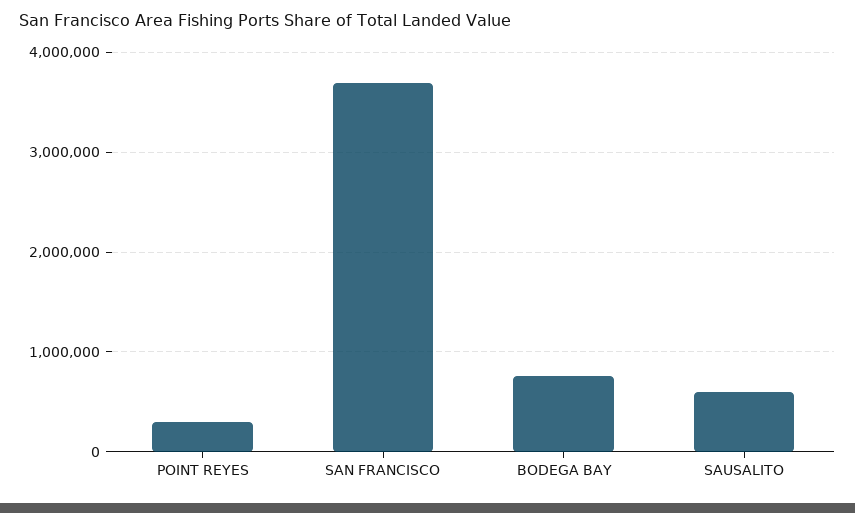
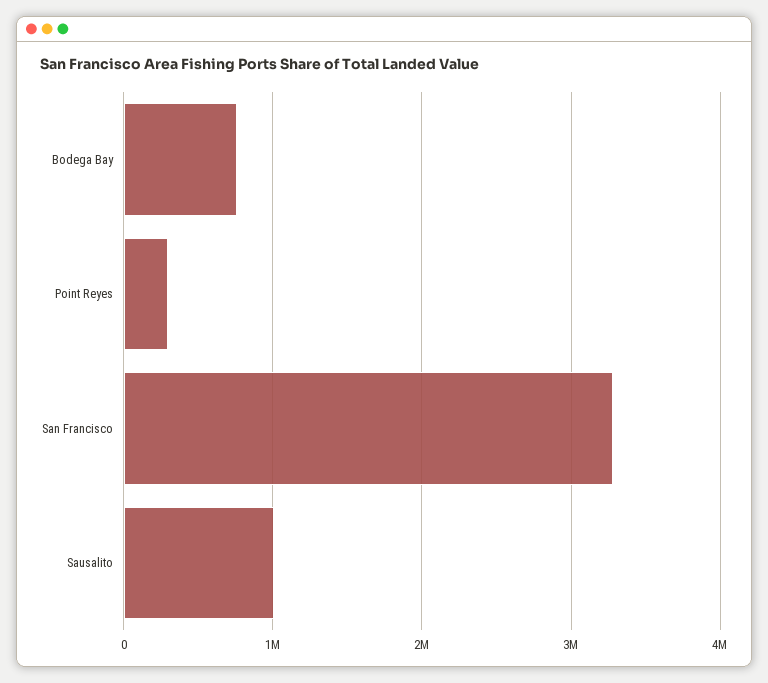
  {
    "POINT REYES": 300000,
-   "SAN FRANCISCO": 3700000,
+   "SAN FRANCISCO": 3300000,
    "BODEGA BAY": 800000,
-   "SAUSALITO": 600000
+   "SAUSALITO": 1000000
  }

